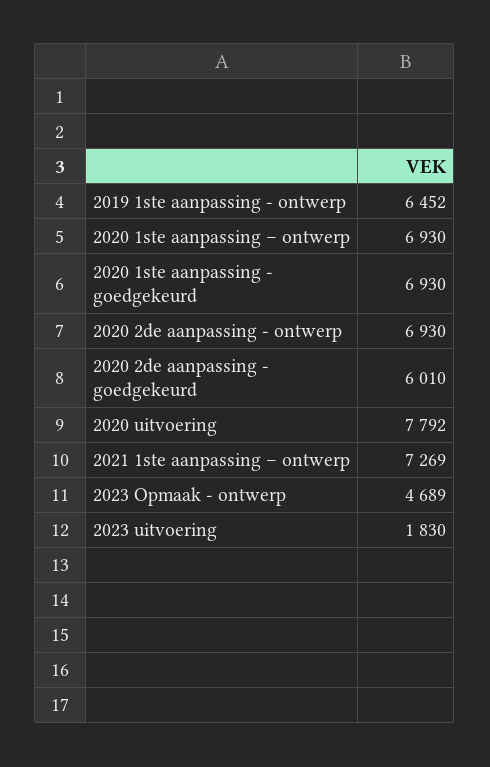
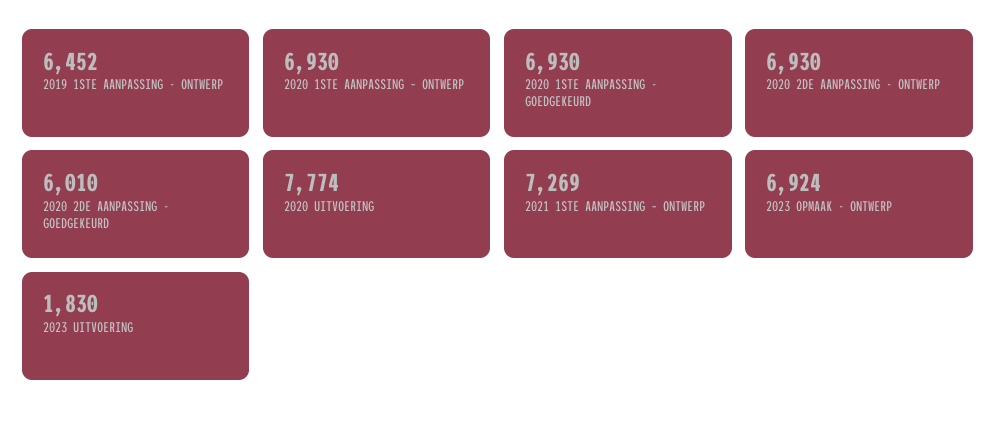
  {
    "2019 1ste aanpassing - ontwerp": 6452,
    "2020 1ste aanpassing – ontwerp": 6930,
    "2020 1ste aanpassing - goedgekeurd": 6930,
    "2020 2de aanpassing - ontwerp": 6930,
    "2020 2de aanpassing - goedgekeurd": 6010,
-   "2020 uitvoering": 7792,
+   "2020 uitvoering": 7774,
    "2021 1ste aanpassing – ontwerp": 7269,
-   "2023 Opmaak - ontwerp": 4689,
+   "2023 Opmaak - ontwerp": 6924,
    "2023 uitvoering": 1830
  }

